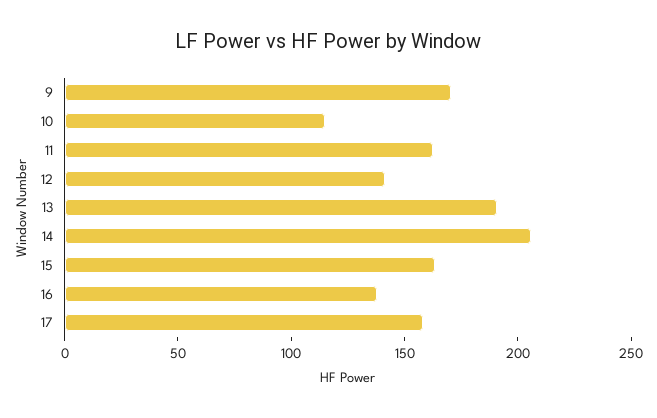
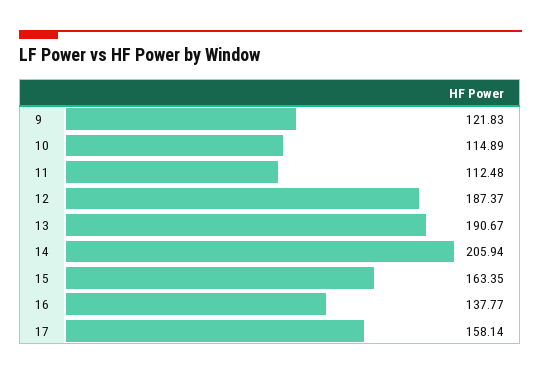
  {
-   "9": 170,
+   "9": 121.83,
    "10": 114.89,
-   "11": 160,
+   "11": 112.48,
-   "12": 140,
+   "12": 187.37,
    "13": 190.67,
    "14": 205.94,
    "15": 163.35,
    "16": 137.77,
    "17": 158.14
  }

